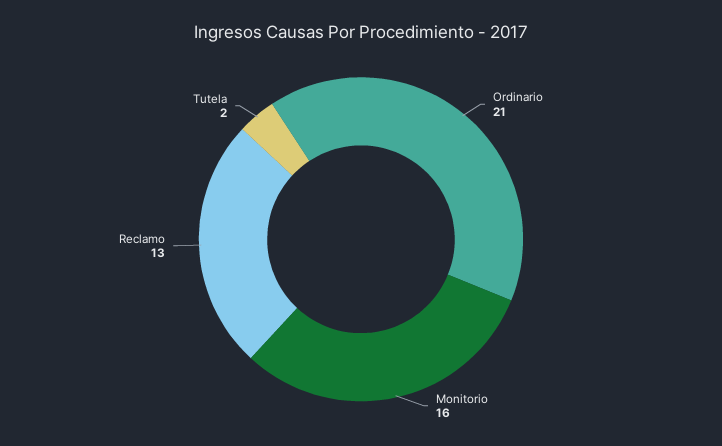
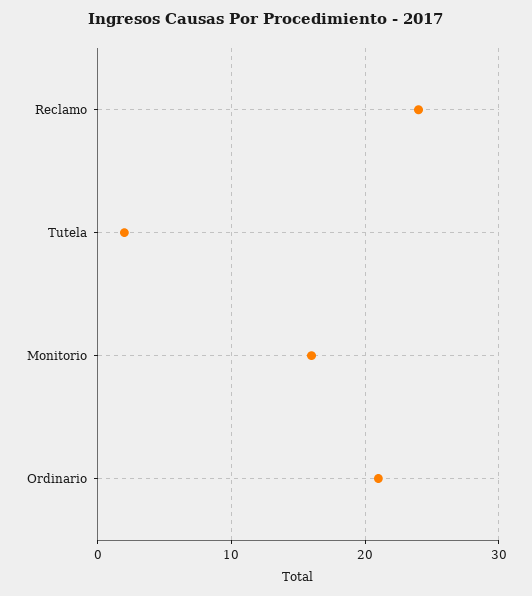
  {
    "Ordinario": 21,
    "Monitorio": 16,
-   "Reclamo": 13,
+   "Reclamo": 24,
    "Tutela": 2
  }

